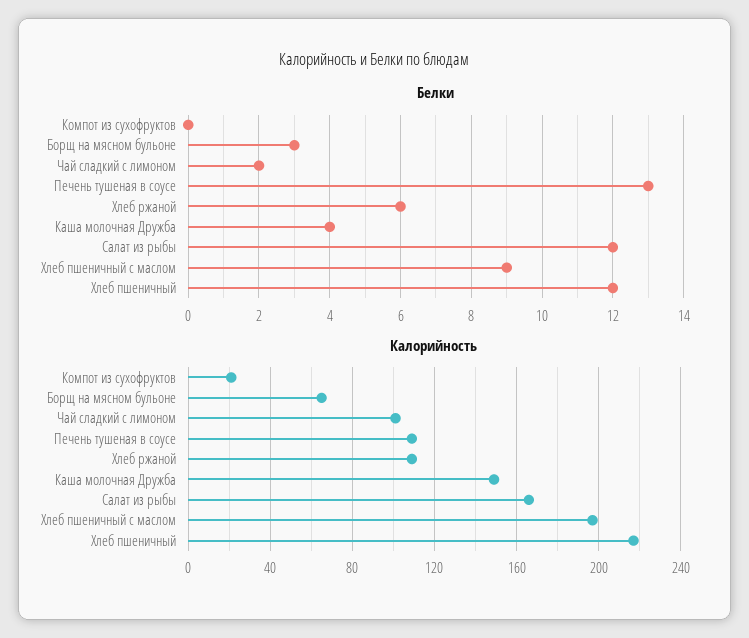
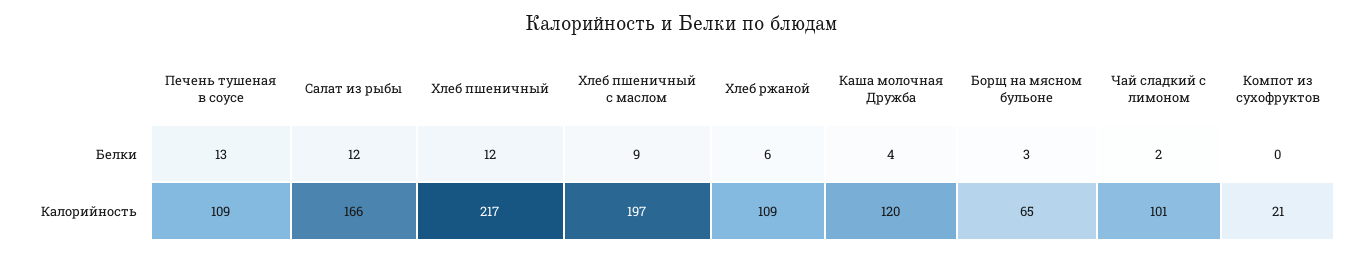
  {
    "Белки": {
      "Компот из сухофруктов": 0,
      "Борщ на мясном бульоне": 3,
      "Чай сладкий с лимоном": 2,
      "Печень тушеная в соусе": 13,
      "Хлеб ржаной": 6,
      "Каша молочная Дружба": 4,
      "Салат из рыбы": 12,
      "Хлеб пшеничный с маслом": 9,
      "Хлеб пшеничный": 12
    },
    "Калорийность": {
      "Компот из сухофруктов": 21,
      "Борщ на мясном бульоне": 65,
      "Чай сладкий с лимоном": 101,
      "Печень тушеная в соусе": 109,
      "Хлеб ржаной": 109,
-     "Каша молочная Дружба": 150,
+     "Каша молочная Дружба": 120,
      "Салат из рыбы": 166,
      "Хлеб пшеничный с маслом": 197,
      "Хлеб пшеничный": 217
    }
  }

